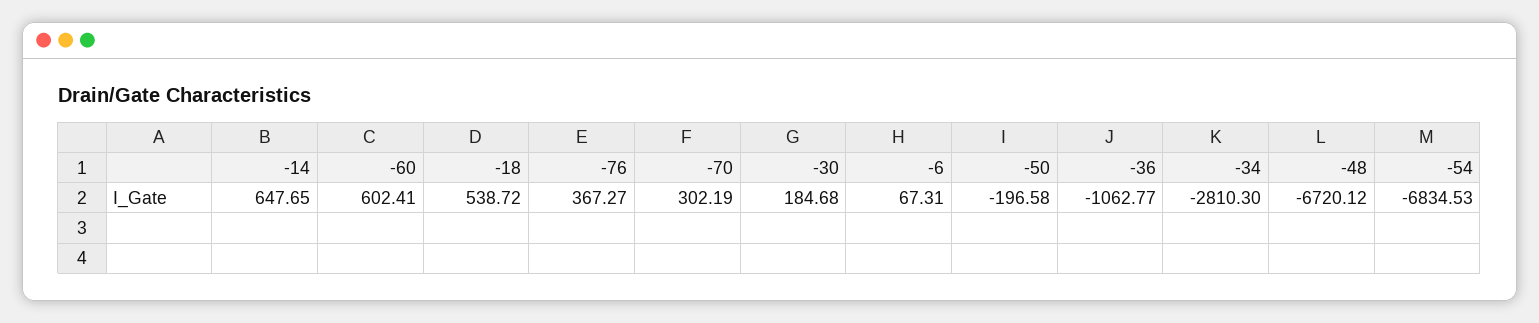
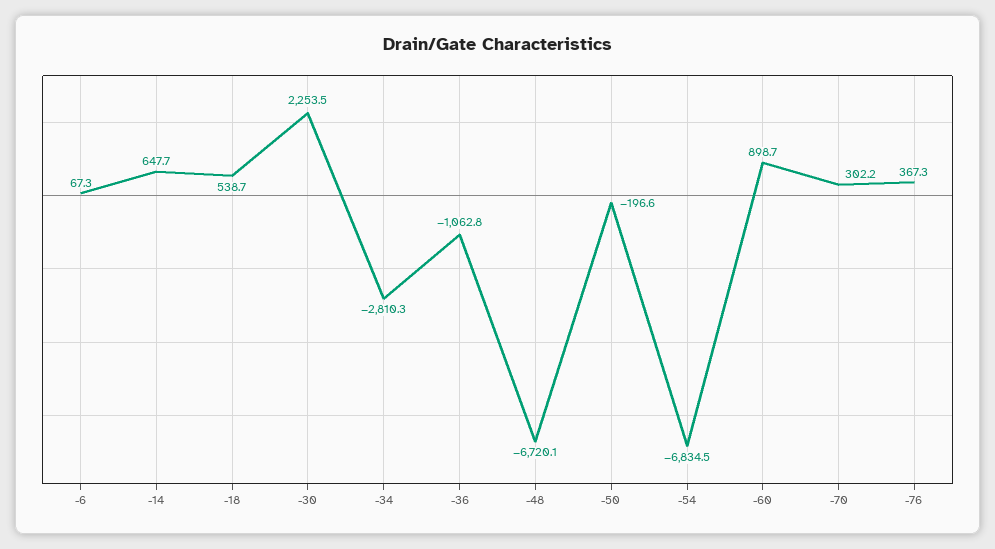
  {
    "-14": 647.65,
-   "-60": 602.41,
+   "-60": 898.7,
    "-18": 538.72,
    "-76": 367.27,
    "-70": 302.19,
-   "-30": 184.68,
+   "-30": 2253.5,
    "-6": 67.31,
    "-50": -196.58,
    "-36": -1062.77,
    "-34": -2810.3,
    "-48": -6720.12,
    "-54": -6834.53
  }

